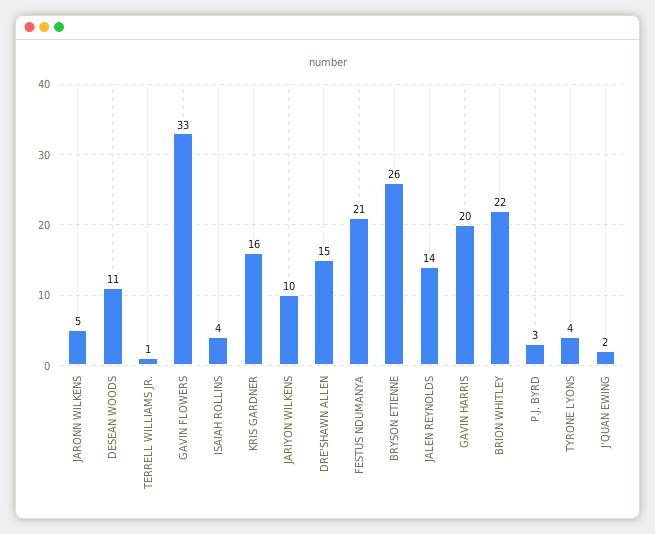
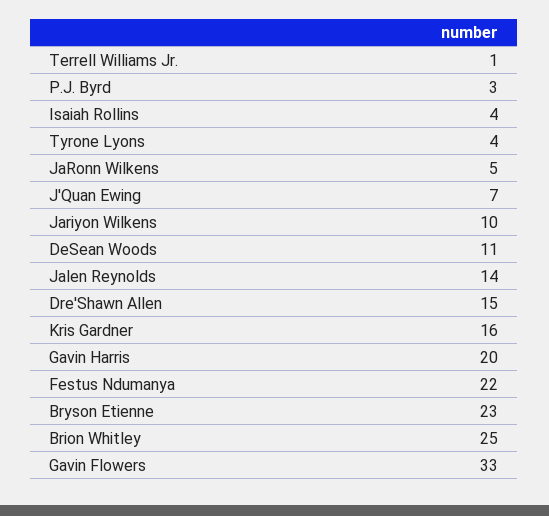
  {
    "JARONN WILKENS": 5,
    "DESEAN WOODS": 11,
    "TERRELL WILLIAMS JR.": 1,
    "GAVIN FLOWERS": 33,
    "ISAIAH ROLLINS": 4,
    "KRIS GARDNER": 16,
    "JARIYON WILKENS": 10,
    "DRE'SHAWN ALLEN": 15,
-   "FESTUS NDUMANYA": 21,
+   "FESTUS NDUMANYA": 22,
-   "BRYSON ETIENNE": 26,
+   "BRYSON ETIENNE": 23,
    "JALEN REYNOLDS": 14,
    "GAVIN HARRIS": 20,
-   "BRION WHITLEY": 22,
+   "BRION WHITLEY": 25,
    "P.J. BYRD": 3,
    "TYRONE LYONS": 4,
-   "J'QUAN EWING": 2
+   "J'QUAN EWING": 7
  }

